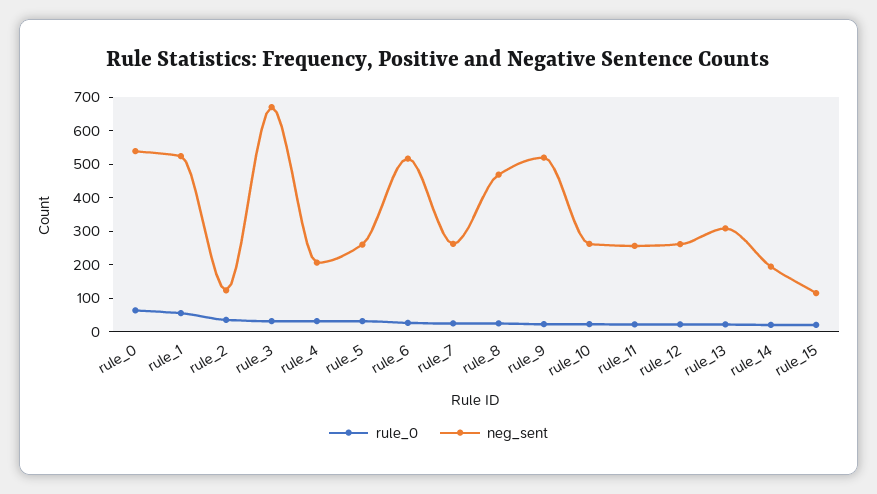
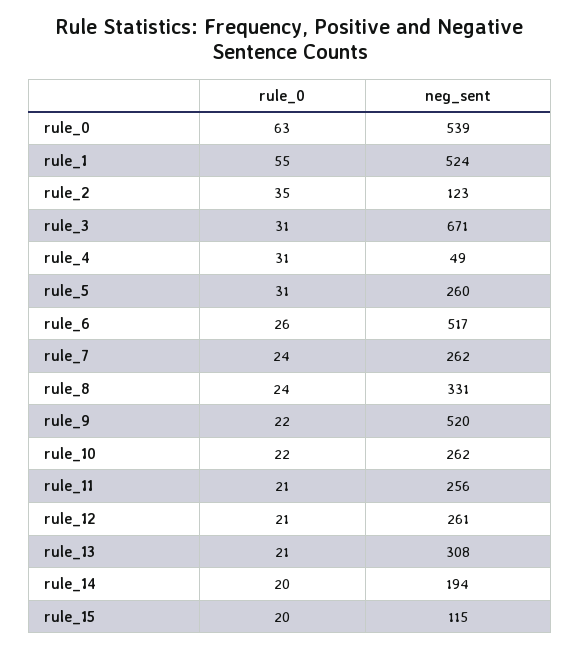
  {
    "rule_0": {
      "rule_0": 63,
      "rule_1": 55,
      "rule_2": 35,
      "rule_3": 31,
      "rule_4": 31,
      "rule_5": 31,
      "rule_6": 26,
      "rule_7": 24,
      "rule_8": 24,
      "rule_9": 22,
      "rule_10": 22,
      "rule_11": 21,
      "rule_12": 21,
      "rule_13": 21,
      "rule_14": 20,
      "rule_15": 20
    },
    "neg_sent": {
      "rule_0": 539,
      "rule_1": 524,
      "rule_2": 123,
      "rule_3": 671,
-     "rule_4": 200,
+     "rule_4": 49,
      "rule_5": 260,
      "rule_6": 517,
      "rule_7": 262,
-     "rule_8": 475,
+     "rule_8": 331,
      "rule_9": 520,
      "rule_10": 262,
      "rule_11": 256,
      "rule_12": 261,
      "rule_13": 308,
      "rule_14": 194,
      "rule_15": 115
    }
  }

